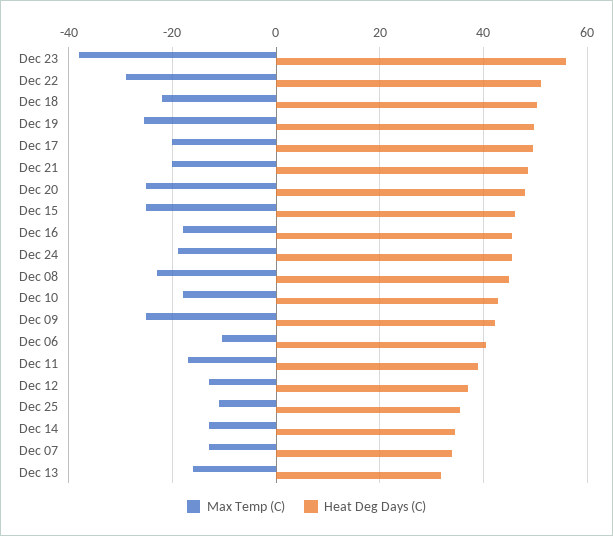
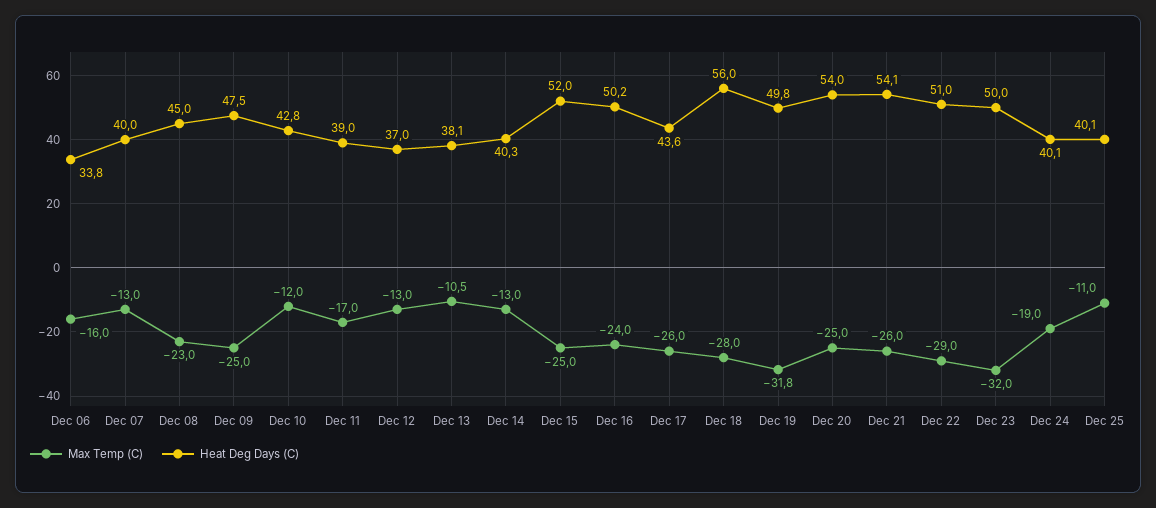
  {
    "Max Temp (C)": {
-     "Dec 23": -38,
+     "Dec 23": -32,
      "Dec 22": -29,
-     "Dec 18": -22,
+     "Dec 18": -28,
-     "Dec 19": -26,
+     "Dec 19": -31.8,
-     "Dec 17": -20,
+     "Dec 17": -26,
-     "Dec 21": -20,
+     "Dec 21": -26,
      "Dec 20": -25,
      "Dec 15": -25,
-     "Dec 16": -18,
+     "Dec 16": -24,
      "Dec 24": -19,
      "Dec 08": -23,
-     "Dec 10": -18,
+     "Dec 10": -12,
      "Dec 09": -25,
-     "Dec 06": -10,
+     "Dec 06": -16,
      "Dec 11": -17,
      "Dec 12": -13,
      "Dec 25": -11,
      "Dec 14": -13,
      "Dec 07": -13,
-     "Dec 13": -16
+     "Dec 13": -10.5
    },
    "Heat Deg Days (C)": {
-     "Dec 23": 56,
+     "Dec 23": 50,
      "Dec 22": 51,
-     "Dec 18": 50,
+     "Dec 18": 56,
      "Dec 19": 49.8,
-     "Dec 17": 50,
+     "Dec 17": 43.6,
-     "Dec 21": 48,
+     "Dec 21": 54.1,
-     "Dec 20": 48,
+     "Dec 20": 54,
-     "Dec 15": 46,
+     "Dec 15": 52,
-     "Dec 16": 46,
+     "Dec 16": 50.2,
-     "Dec 24": 46,
+     "Dec 24": 40.1,
      "Dec 08": 45,
      "Dec 10": 42.8,
-     "Dec 09": 42,
+     "Dec 09": 47.5,
-     "Dec 06": 40,
+     "Dec 06": 33.8,
      "Dec 11": 39,
      "Dec 12": 37,
-     "Dec 25": 36,
+     "Dec 25": 40.1,
-     "Dec 14": 34,
+     "Dec 14": 40.3,
-     "Dec 07": 34,
+     "Dec 07": 40,
-     "Dec 13": 32
+     "Dec 13": 38.1
    }
  }

